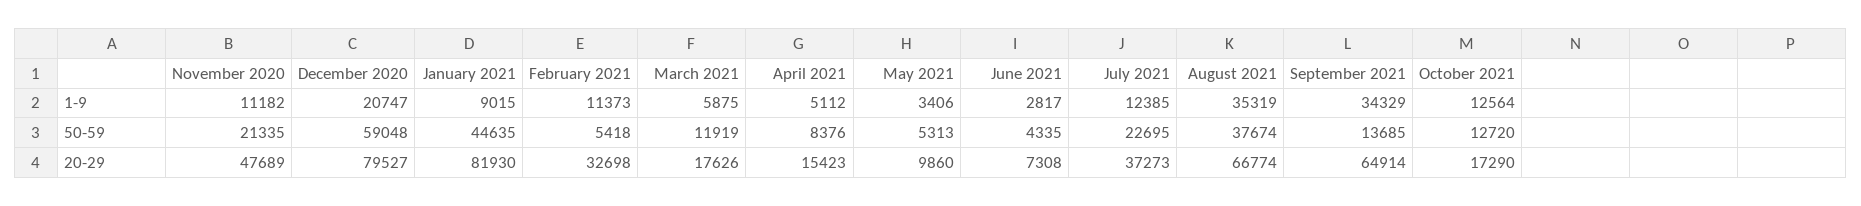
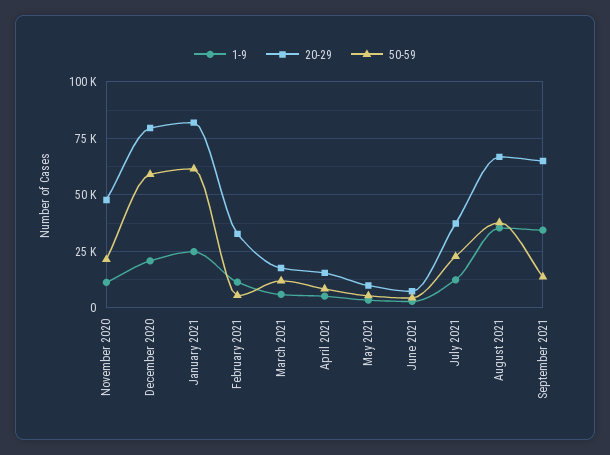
  {
    "1-9": {
      "November 2020": 11182,
      "December 2020": 20747,
-     "January 2021": 9015,
+     "January 2021": 25000,
      "February 2021": 11373,
      "March 2021": 5875,
      "April 2021": 5112,
      "May 2021": 3406,
      "June 2021": 2817,
      "July 2021": 12385,
      "August 2021": 35319,
-     "September 2021": 34329,
+     "September 2021": 34329
-     "October 2021": 12564
    },
    "50-59": {
      "November 2020": 21335,
      "December 2020": 59048,
-     "January 2021": 44635,
+     "January 2021": 60000,
      "February 2021": 5418,
      "March 2021": 11919,
      "April 2021": 8376,
      "May 2021": 5313,
      "June 2021": 4335,
      "July 2021": 22695,
      "August 2021": 37674,
-     "September 2021": 13685,
+     "September 2021": 13685
-     "October 2021": 12720
    },
    "20-29": {
      "November 2020": 47689,
      "December 2020": 79527,
      "January 2021": 81930,
      "February 2021": 32698,
      "March 2021": 17626,
      "April 2021": 15423,
      "May 2021": 9860,
      "June 2021": 7308,
      "July 2021": 37273,
      "August 2021": 66774,
-     "September 2021": 64914,
+     "September 2021": 64914
-     "October 2021": 17290
    }
  }

